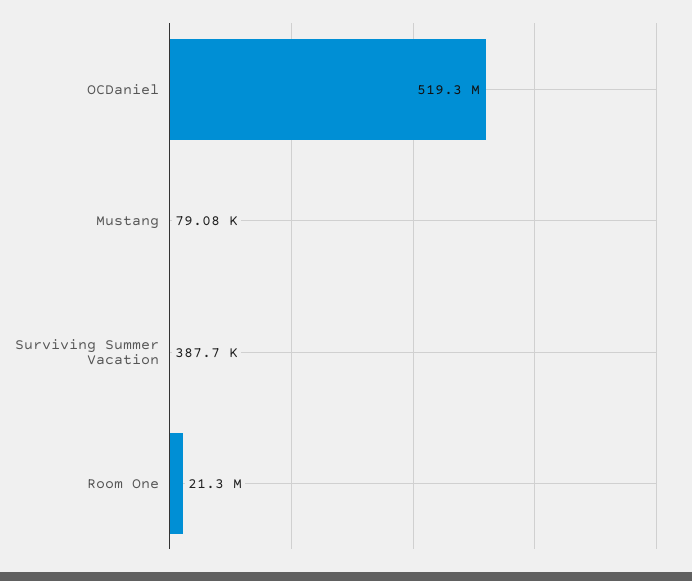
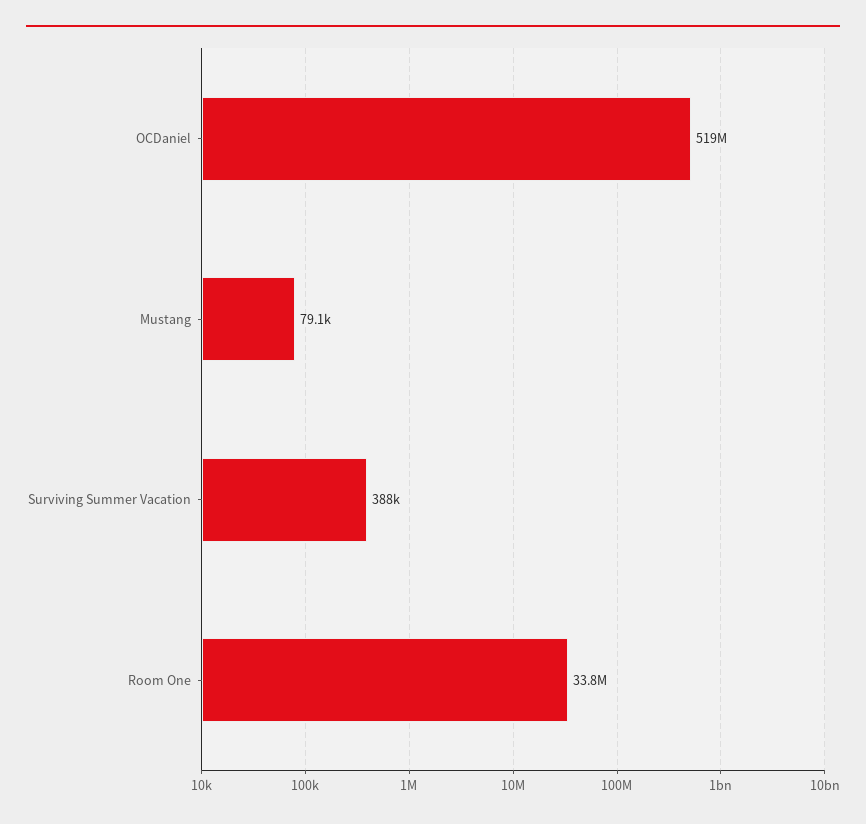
  {
    "OCDaniel": 519300000,
    "Mustang": 79080,
    "Surviving Summer Vacation": 387700,
-   "Room One": 21300000
+   "Room One": 33800000
  }

